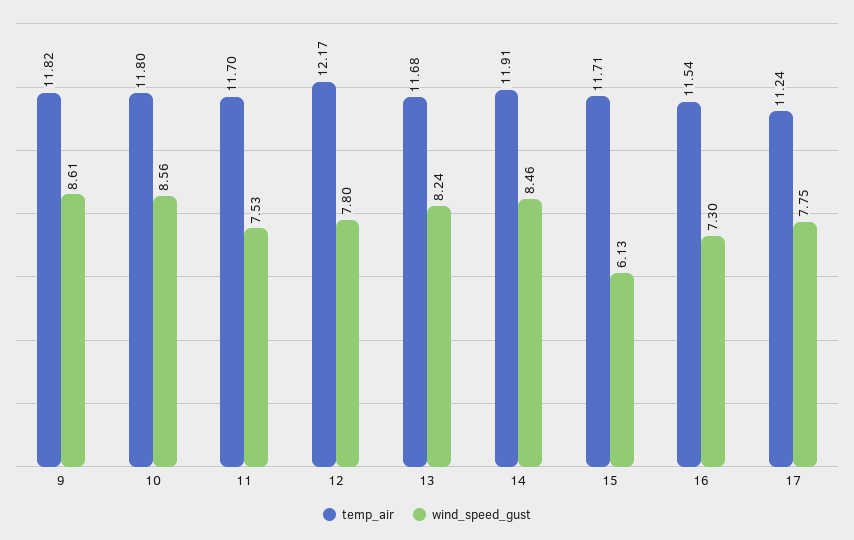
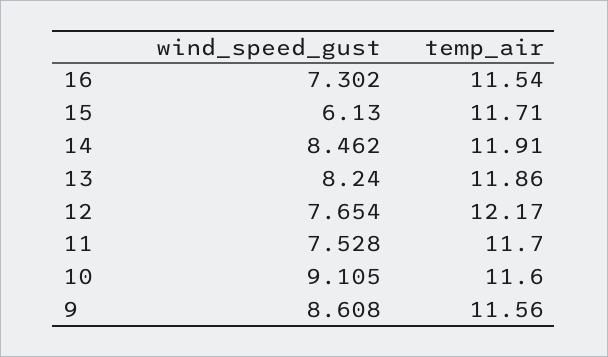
  {
    "temp_air": {
-     "9": 11.82,
+     "9": 11.56,
-     "10": 11.8,
+     "10": 11.6,
      "11": 11.7,
      "12": 12.17,
-     "13": 11.68,
+     "13": 11.86,
      "14": 11.91,
      "15": 11.71,
-     "16": 11.54,
+     "16": 11.54
-     "17": 11.24
    },
    "wind_speed_gust": {
      "9": 8.608,
-     "10": 8.56,
+     "10": 9.105,
      "11": 7.528,
-     "12": 7.8,
+     "12": 7.654,
      "13": 8.24,
      "14": 8.462,
      "15": 6.13,
-     "16": 7.302,
+     "16": 7.302
-     "17": 7.75
    }
  }

